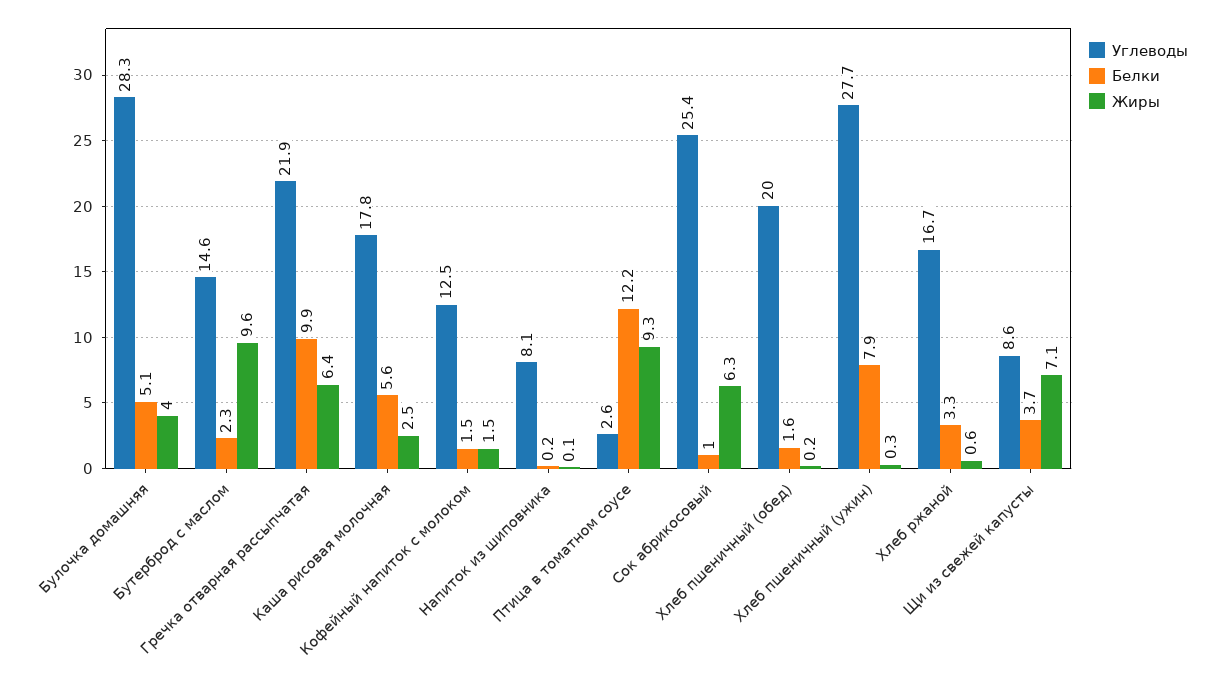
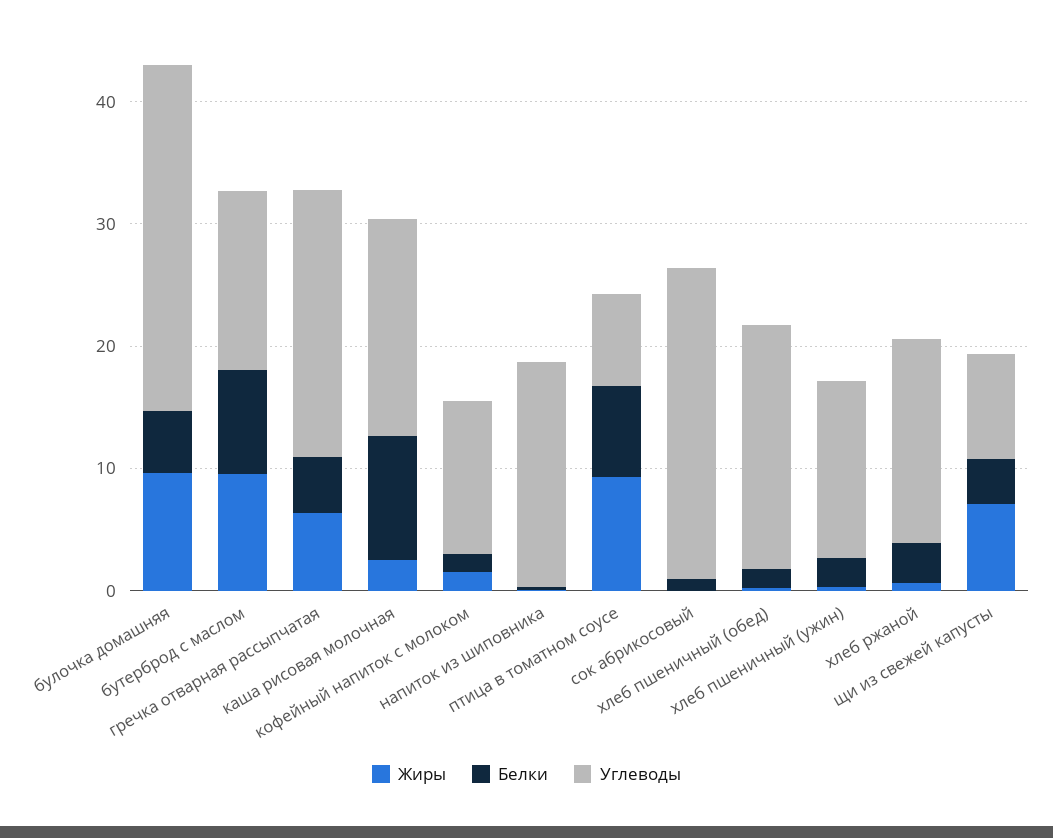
  {
    "Углеводы": {
      "Булочка домашняя": 28.3,
      "Бутерброд с маслом": 14.6,
      "Гречка отварная рассыпчатая": 21.9,
      "Каша рисовая молочная": 17.8,
      "Кофейный напиток с молоком": 12.5,
-     "Напиток из шиповника": 8.1,
+     "Напиток из шиповника": 18,
-     "Птица в томатном соусе": 2.6,
+     "Птица в томатном соусе": 8,
      "Сок абрикосовый": 25.4,
      "Хлеб пшеничный (обед)": 20,
-     "Хлеб пшеничный (ужин)": 27.7,
+     "Хлеб пшеничный (ужин)": 14,
      "Хлеб ржаной": 16.7,
      "Щи из свежей капусты": 8.6
    },
    "Белки": {
      "Булочка домашняя": 5.1,
-     "Бутерброд с маслом": 2.3,
+     "Бутерброд с маслом": 8,
-     "Гречка отварная рассыпчатая": 9.9,
+     "Гречка отварная рассыпчатая": 4,
-     "Каша рисовая молочная": 5.6,
+     "Каша рисовая молочная": 10,
      "Кофейный напиток с молоком": 1.5,
      "Напиток из шиповника": 0.2,
-     "Птица в томатном соусе": 12.2,
+     "Птица в томатном соусе": 8,
      "Сок абрикосовый": 1,
      "Хлеб пшеничный (обед)": 1.6,
-     "Хлеб пшеничный (ужин)": 7.9,
+     "Хлеб пшеничный (ужин)": 2,
      "Хлеб ржаной": 3.3,
      "Щи из свежей капусты": 3.7
    },
    "Жиры": {
-     "Булочка домашняя": 4,
+     "Булочка домашняя": 10,
      "Бутерброд с маслом": 9.6,
      "Гречка отварная рассыпчатая": 6.4,
      "Каша рисовая молочная": 2.5,
      "Кофейный напиток с молоком": 1.5,
      "Напиток из шиповника": 0.1,
      "Птица в томатном соусе": 9.3,
-     "Сок абрикосовый": 6.3,
+     "Сок абрикосовый": 0,
      "Хлеб пшеничный (обед)": 0.2,
      "Хлеб пшеничный (ужин)": 0.3,
      "Хлеб ржаной": 0.6,
      "Щи из свежей капусты": 7.1
    }
  }

